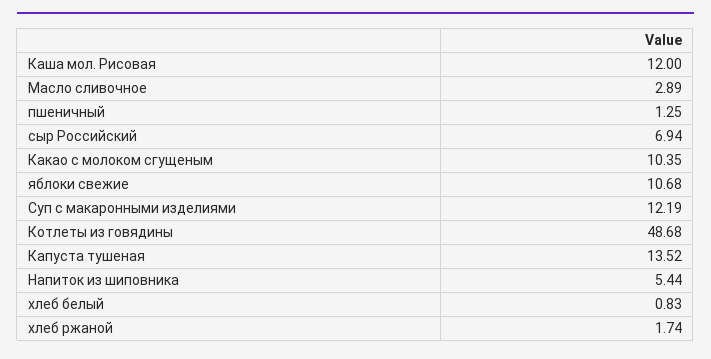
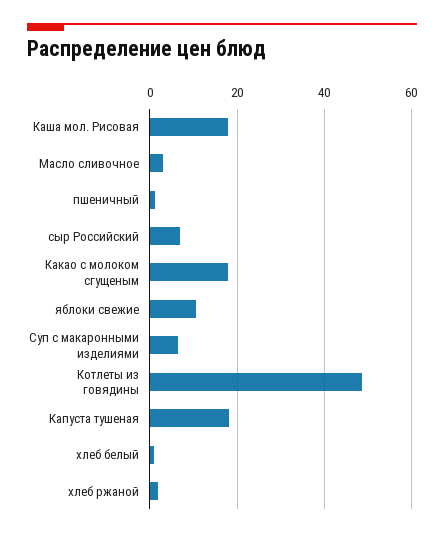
  {
-   "Каша мол. Рисовая": 12,
+   "Каша мол. Рисовая": 18,
    "Масло сливочное": 2.89,
    "пшеничный": 1.25,
    "сыр Российский": 6.94,
-   "Какао с молоком сгущеным": 10.35,
+   "Какао с молоком сгущеным": 18,
    "яблоки свежие": 10.68,
-   "Суп с макаронными изделиями": 12.19,
+   "Суп с макаронными изделиями": 6,
    "Котлеты из говядины": 48.68,
-   "Капуста тушеная": 13.52,
+   "Капуста тушеная": 18,
-   "Напиток из шиповника": 5.44,
    "хлеб белый": 0.83,
    "хлеб ржаной": 1.74
  }

